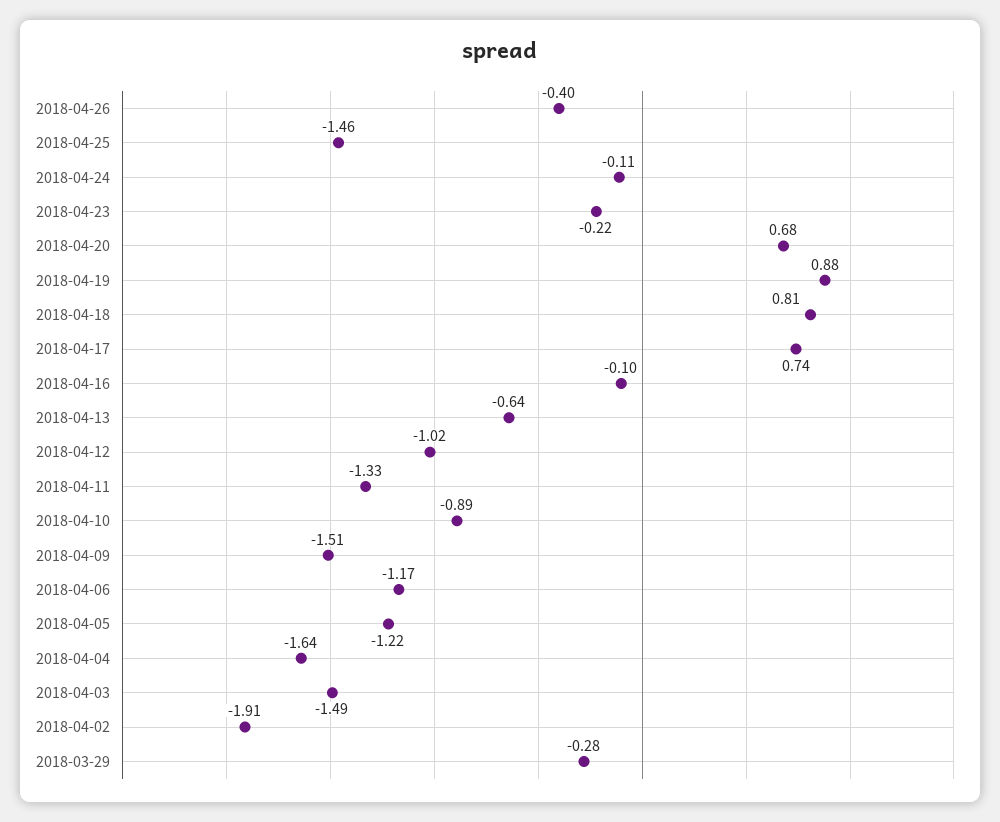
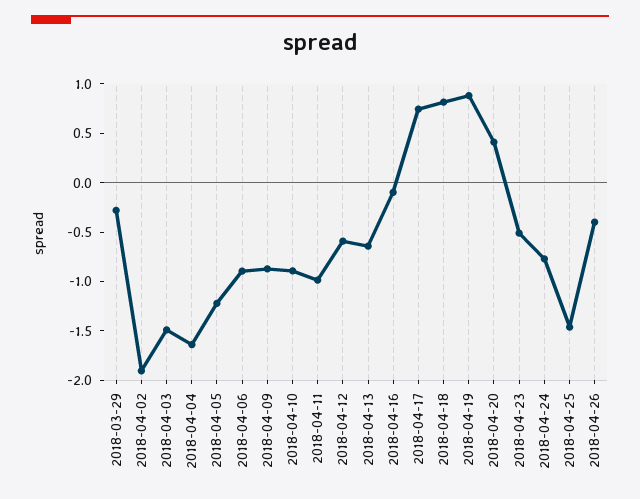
  {
    "2018-04-26": -0.4,
    "2018-04-25": -1.46,
-   "2018-04-24": -0.11,
+   "2018-04-24": -0.8,
-   "2018-04-23": -0.22,
+   "2018-04-23": -0.5,
-   "2018-04-20": 0.68,
+   "2018-04-20": 0.4,
    "2018-04-19": 0.88,
    "2018-04-18": 0.81,
    "2018-04-17": 0.74,
    "2018-04-16": -0.1,
    "2018-04-13": -0.64,
-   "2018-04-12": -1.02,
+   "2018-04-12": -0.6,
-   "2018-04-11": -1.33,
+   "2018-04-11": -1,
    "2018-04-10": -0.89,
-   "2018-04-09": -1.51,
+   "2018-04-09": -0.9,
-   "2018-04-06": -1.17,
+   "2018-04-06": -0.9,
    "2018-04-05": -1.22,
    "2018-04-04": -1.64,
    "2018-04-03": -1.49,
    "2018-04-02": -1.91,
    "2018-03-29": -0.28
  }

